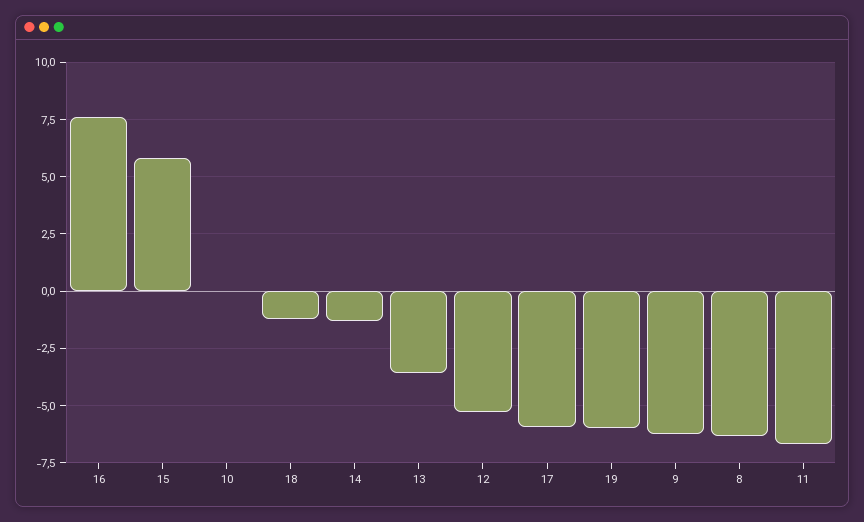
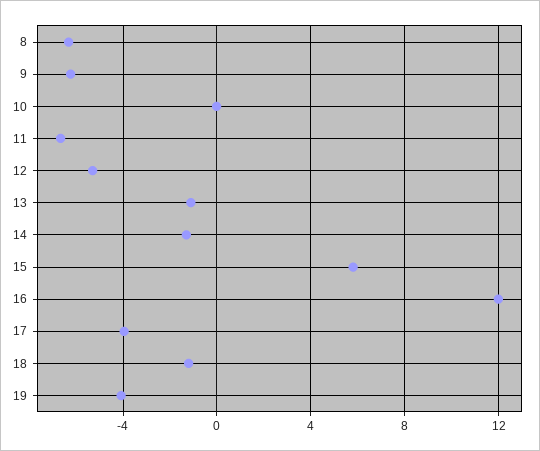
  {
-   "16": 7.5,
+   "16": 12,
    "15": 6,
    "10": 0,
    "18": -1,
    "14": -1.5,
-   "13": -3.5,
+   "13": -1,
    "12": -5.5,
-   "17": -6,
+   "17": -4,
-   "19": -6,
+   "19": -4,
    "9": -6,
    "8": -6.5,
    "11": -6.5
  }

